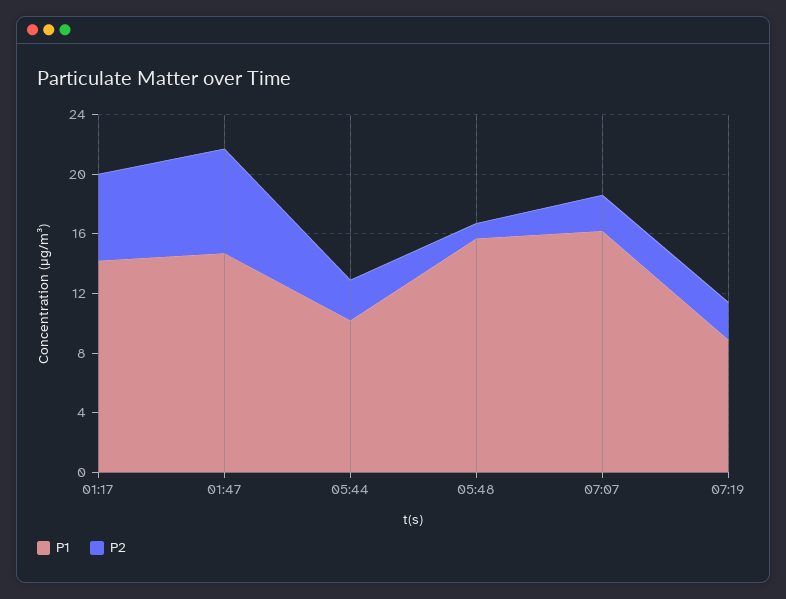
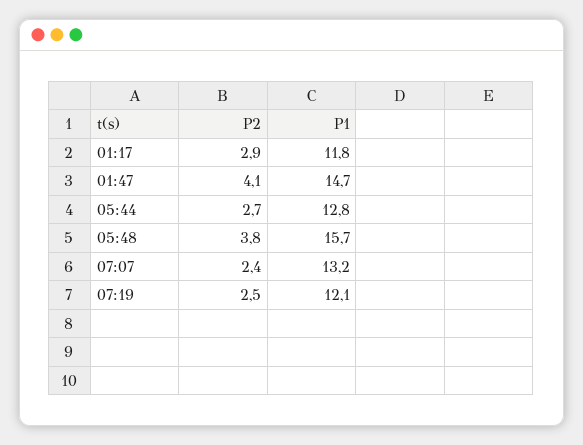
  {
    "P1": {
-     "01:17": 14,
+     "01:17": 11.8,
      "01:47": 14.7,
-     "05:44": 10,
+     "05:44": 12.8,
      "05:48": 15.7,
-     "07:07": 16,
+     "07:07": 13.2,
-     "07:19": 9
+     "07:19": 12.1
    },
    "P2": {
-     "01:17": 6,
+     "01:17": 2.9,
-     "01:47": 7,
+     "01:47": 4.1,
      "05:44": 2.7,
-     "05:48": 1,
+     "05:48": 3.8,
      "07:07": 2.4,
      "07:19": 2.5
    }
  }

